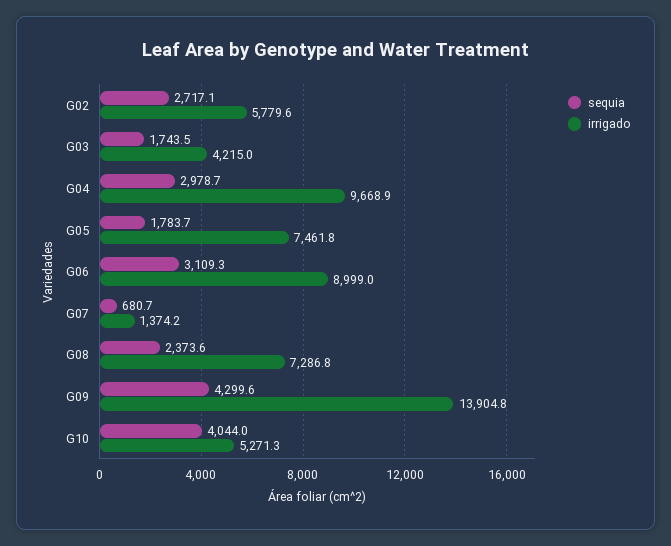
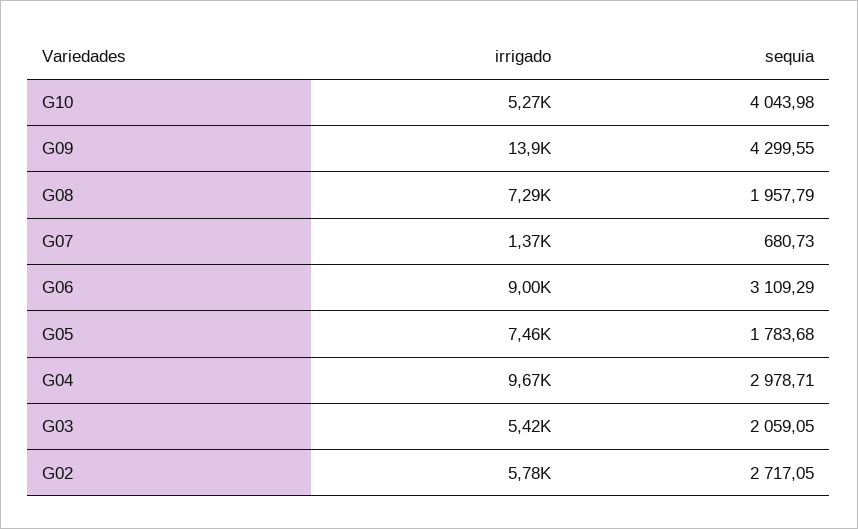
  {
    "sequia": {
      "G02": 2717.05,
-     "G03": 1743.5,
+     "G03": 2059.05,
      "G04": 2978.71,
      "G05": 1783.68,
      "G06": 3109.29,
      "G07": 680.73,
-     "G08": 2373.6,
+     "G08": 1957.79,
      "G09": 4299.55,
      "G10": 4043.98
    },
    "irrigado": {
      "G02": 5779.6,
-     "G03": 4215,
+     "G03": 5420,
      "G04": 9668.9,
      "G05": 7461.8,
      "G06": 8999,
      "G07": 1374.2,
      "G08": 7286.8,
      "G09": 13904.8,
      "G10": 5271.3
    }
  }

